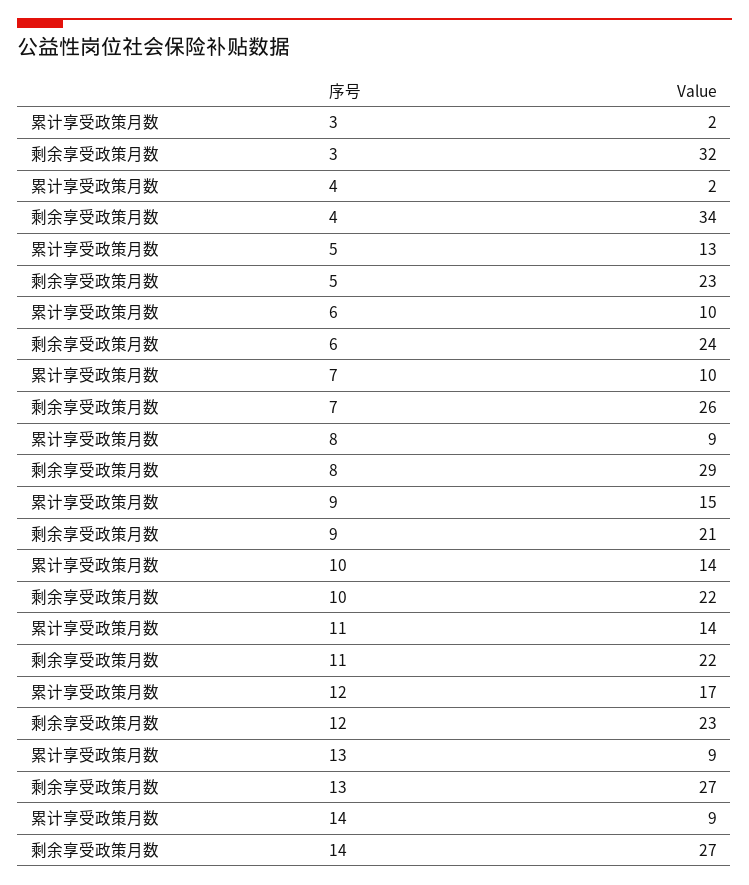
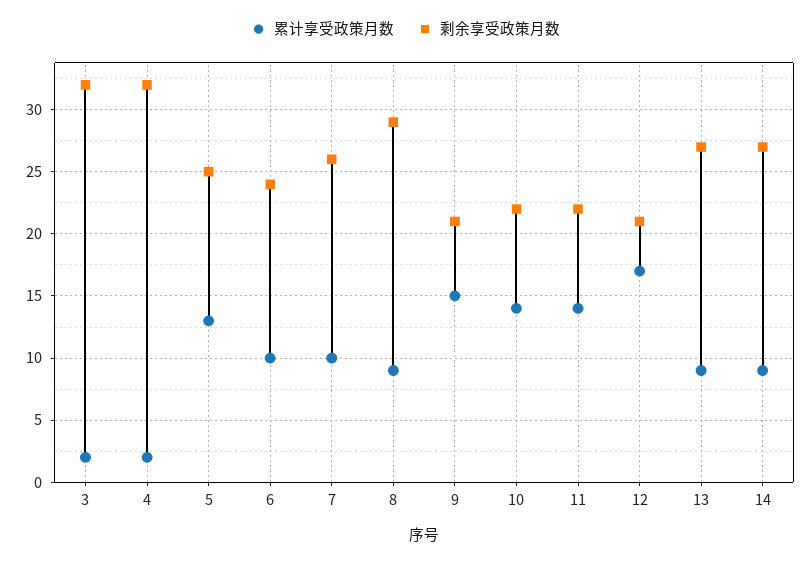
  {
    "累计享受政策月数": {
      "3": 2,
      "4": 2,
      "5": 13,
      "6": 10,
      "7": 10,
      "8": 9,
      "9": 15,
      "10": 14,
      "11": 14,
      "12": 17,
      "13": 9,
      "14": 9
    },
    "剩余享受政策月数": {
      "3": 32,
-     "4": 34,
+     "4": 32,
-     "5": 23,
+     "5": 25,
      "6": 24,
      "7": 26,
      "8": 29,
      "9": 21,
      "10": 22,
      "11": 22,
-     "12": 23,
+     "12": 21,
      "13": 27,
      "14": 27
    }
  }

